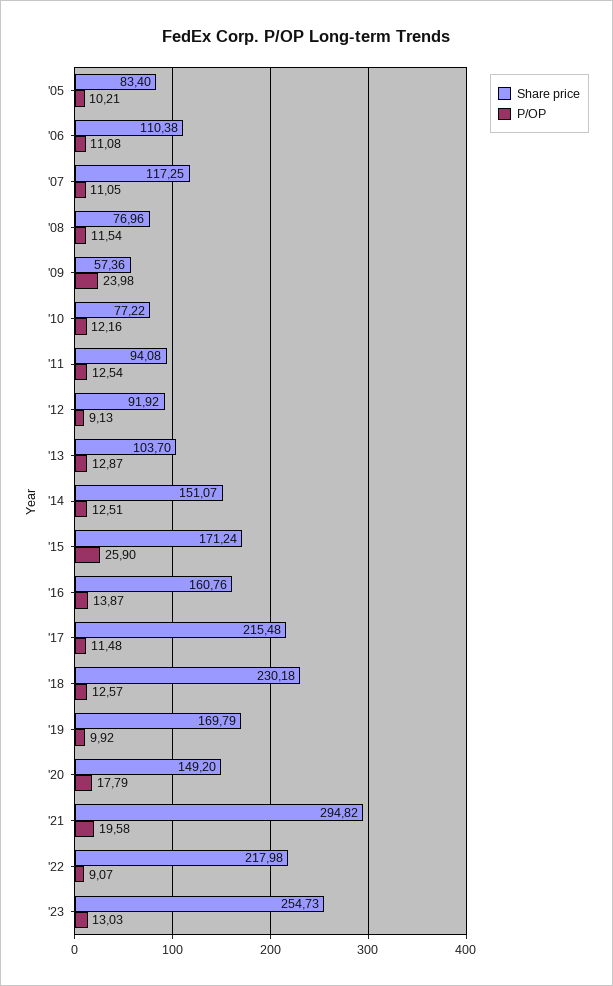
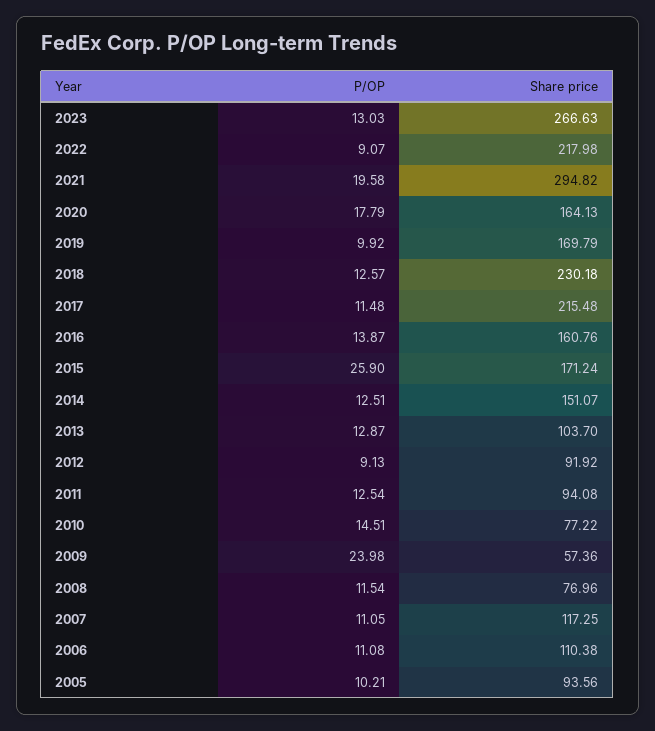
  {
    "Share price": {
-     "'05": 83.4,
+     "'05": 93.56,
      "'06": 110.38,
      "'07": 117.25,
      "'08": 76.96,
      "'09": 57.36,
      "'10": 77.22,
      "'11": 94.08,
      "'12": 91.92,
      "'13": 103.7,
      "'14": 151.07,
      "'15": 171.24,
      "'16": 160.76,
      "'17": 215.48,
      "'18": 230.18,
      "'19": 169.79,
-     "'20": 149.2,
+     "'20": 164.13,
      "'21": 294.82,
      "'22": 217.98,
-     "'23": 254.73
+     "'23": 266.63
    },
    "P/OP": {
      "'05": 10.21,
      "'06": 11.08,
      "'07": 11.05,
      "'08": 11.54,
      "'09": 23.98,
-     "'10": 12.16,
+     "'10": 14.51,
      "'11": 12.54,
      "'12": 9.13,
      "'13": 12.87,
      "'14": 12.51,
      "'15": 25.9,
      "'16": 13.87,
      "'17": 11.48,
      "'18": 12.57,
      "'19": 9.92,
      "'20": 17.79,
      "'21": 19.58,
      "'22": 9.07,
      "'23": 13.03
    }
  }

